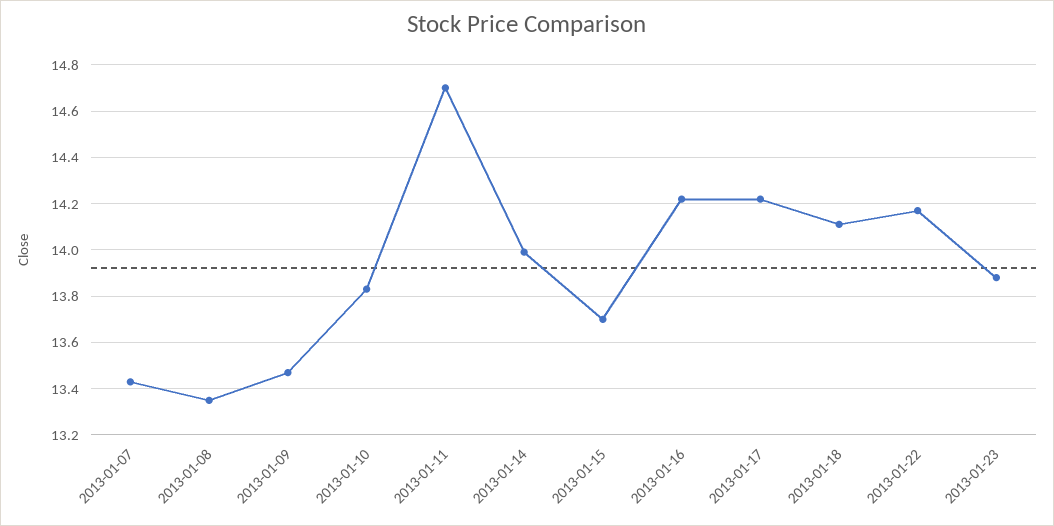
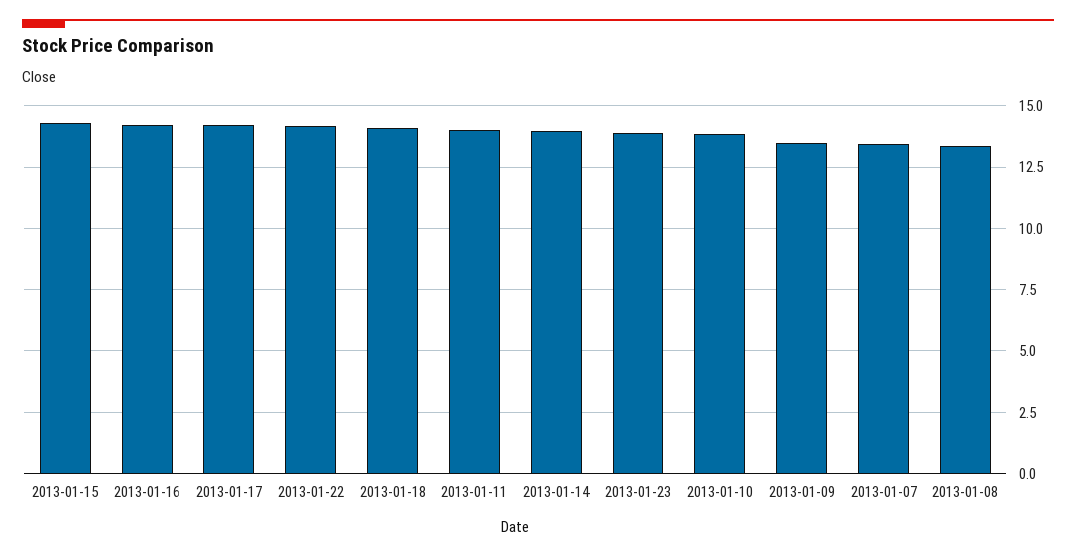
  {
    "2013-01-07": 13.45,
    "2013-01-08": 13.35,
    "2013-01-09": 13.45,
    "2013-01-10": 13.85,
-   "2013-01-11": 14.7,
+   "2013-01-11": 14,
    "2013-01-14": 14,
-   "2013-01-15": 13.7,
+   "2013-01-15": 14.25,
    "2013-01-16": 14.2,
    "2013-01-17": 14.2,
    "2013-01-18": 14.1,
    "2013-01-22": 14.15,
    "2013-01-23": 13.9
  }

